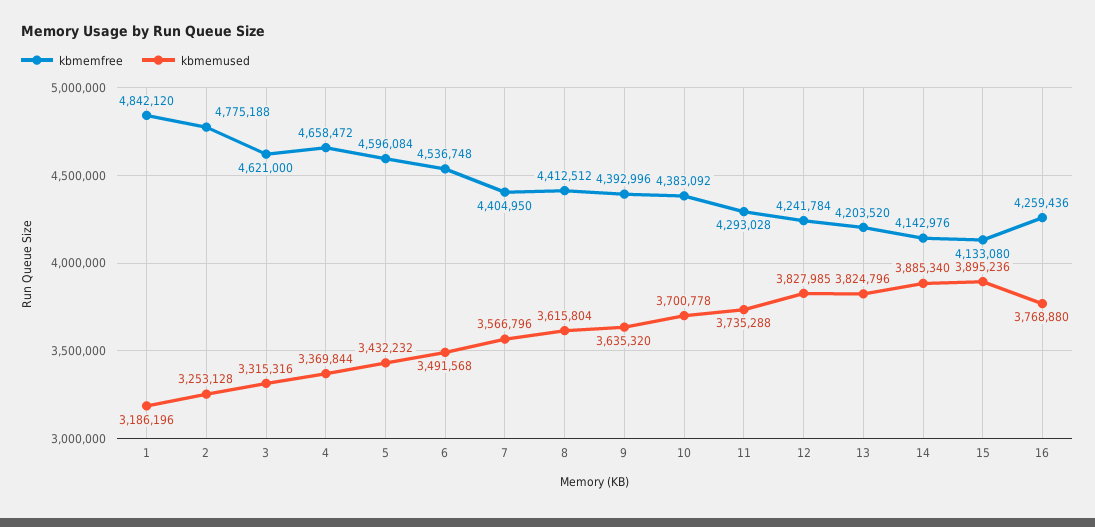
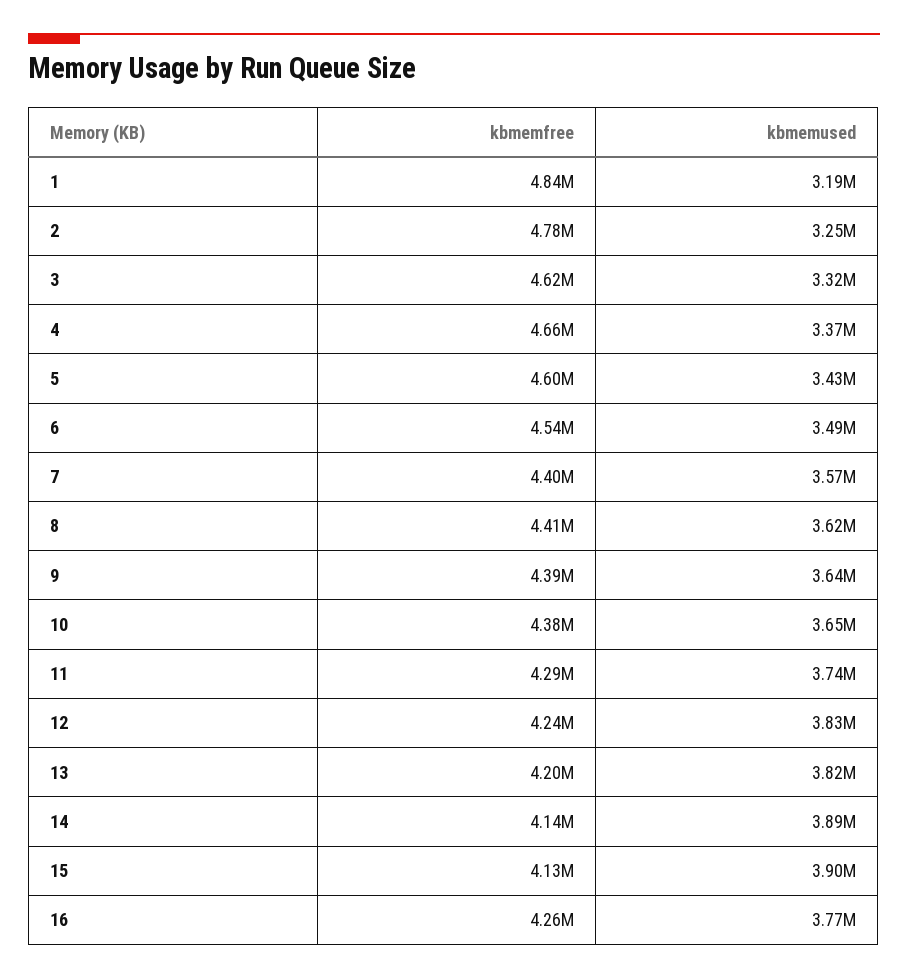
  {
    "kbmemfree": {
      "1": 4842120,
      "2": 4775188,
      "3": 4621000,
      "4": 4658472,
      "5": 4596084,
      "6": 4536748,
      "7": 4404950,
      "8": 4412512,
      "9": 4392996,
      "10": 4383092,
      "11": 4293028,
      "12": 4241784,
      "13": 4203520,
      "14": 4142976,
      "15": 4133080,
      "16": 4259436
    },
    "kbmemused": {
      "1": 3186196,
      "2": 3253128,
      "3": 3315316,
      "4": 3369844,
      "5": 3432232,
      "6": 3491568,
      "7": 3566796,
      "8": 3615804,
      "9": 3635320,
-     "10": 3700778,
+     "10": 3650000,
      "11": 3735288,
      "12": 3827985,
      "13": 3824796,
      "14": 3885340,
      "15": 3895236,
      "16": 3768880
    }
  }

